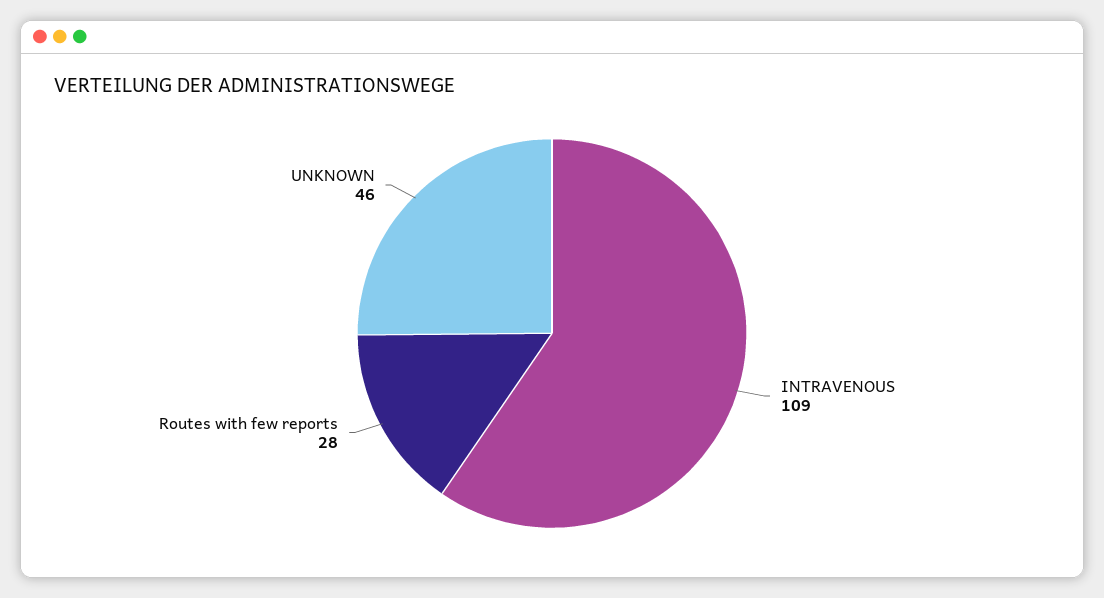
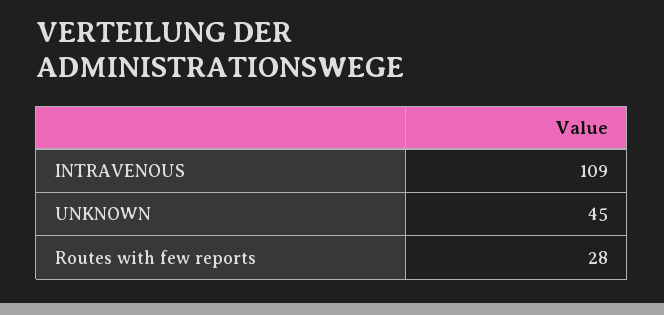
  {
    "INTRAVENOUS": 109,
    "Routes with few reports": 28,
-   "UNKNOWN": 46
+   "UNKNOWN": 45
  }

